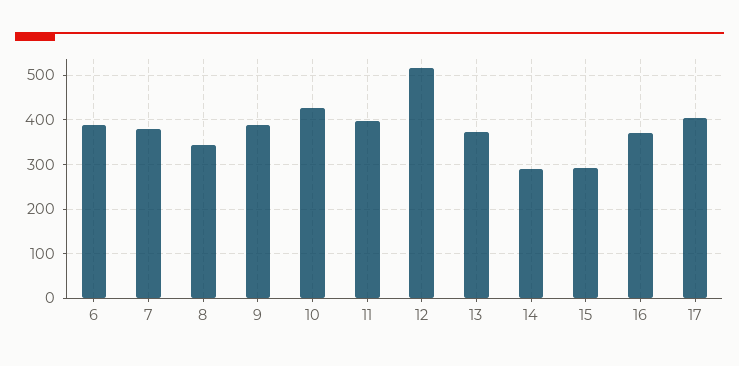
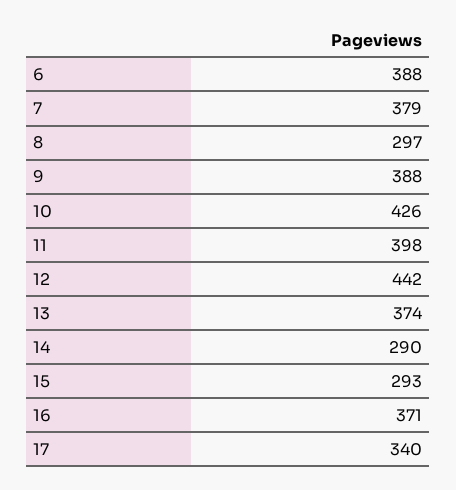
  {
    "6": 388,
    "7": 379,
-   "8": 340,
+   "8": 297,
    "9": 388,
    "10": 426,
    "11": 398,
-   "12": 520,
+   "12": 442,
    "13": 374,
    "14": 290,
    "15": 293,
    "16": 371,
-   "17": 400
+   "17": 340
  }

